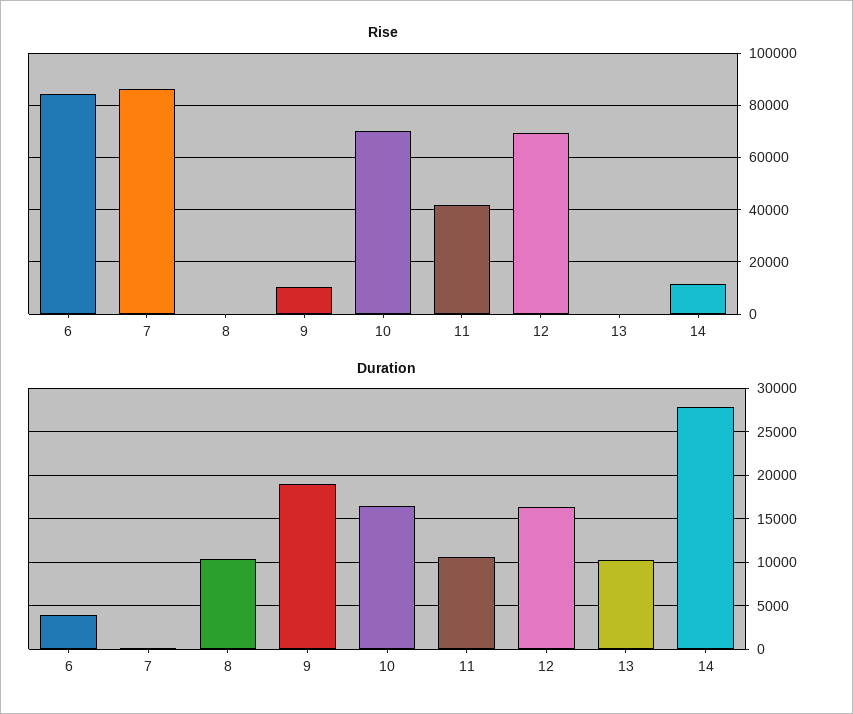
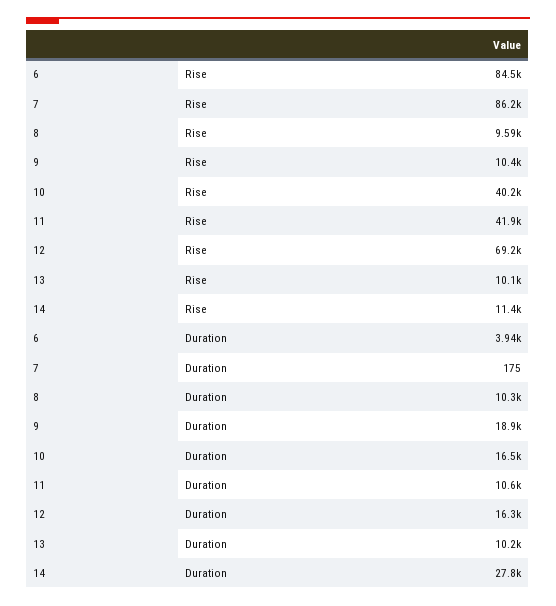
  {
    "Rise": {
      "6": 84500,
      "7": 86200,
-     "8": 0,
+     "8": 9590,
      "9": 10400,
-     "10": 70000,
+     "10": 40200,
      "11": 41900,
      "12": 69200,
-     "13": 0,
+     "13": 10100,
      "14": 11400
    },
    "Duration": {
      "6": 3940,
      "7": 175,
      "8": 10300,
      "9": 18900,
      "10": 16500,
      "11": 10600,
      "12": 16300,
      "13": 10200,
      "14": 27800
    }
  }

